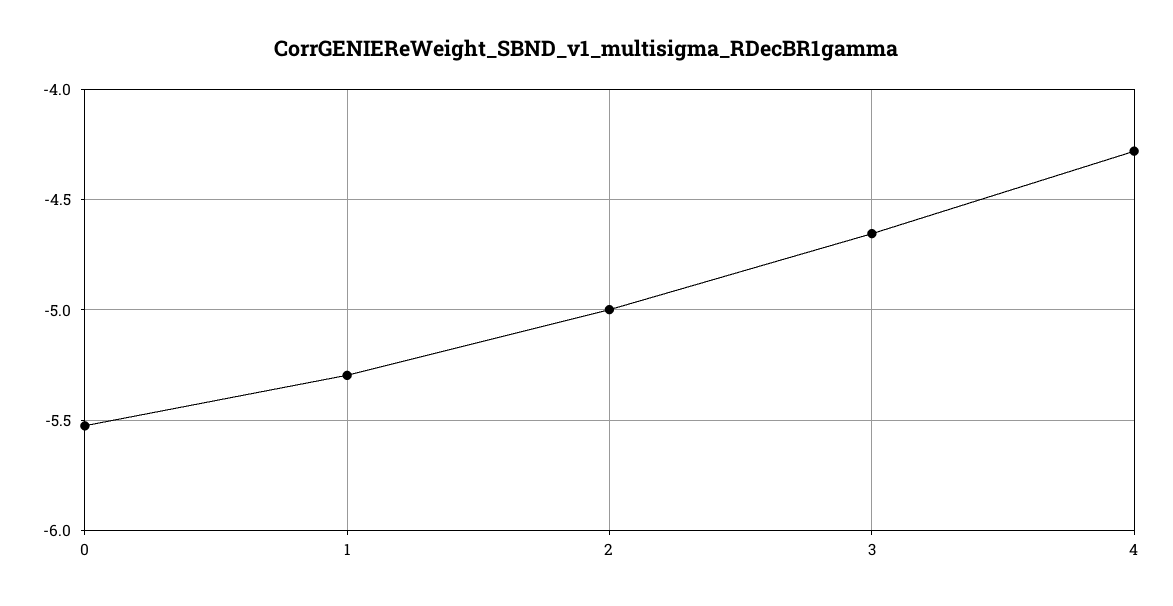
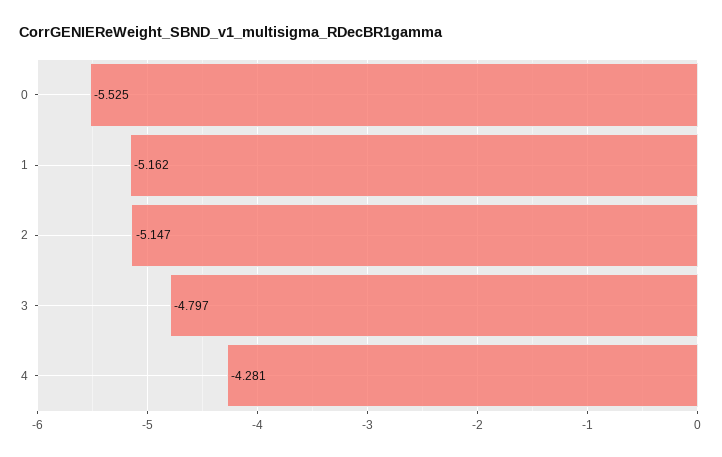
  {
    "0": -5.525,
-   "1": -5.3,
+   "1": -5.162,
-   "2": -5,
+   "2": -5.147,
-   "3": -4.65,
+   "3": -4.797,
    "4": -4.281
  }

